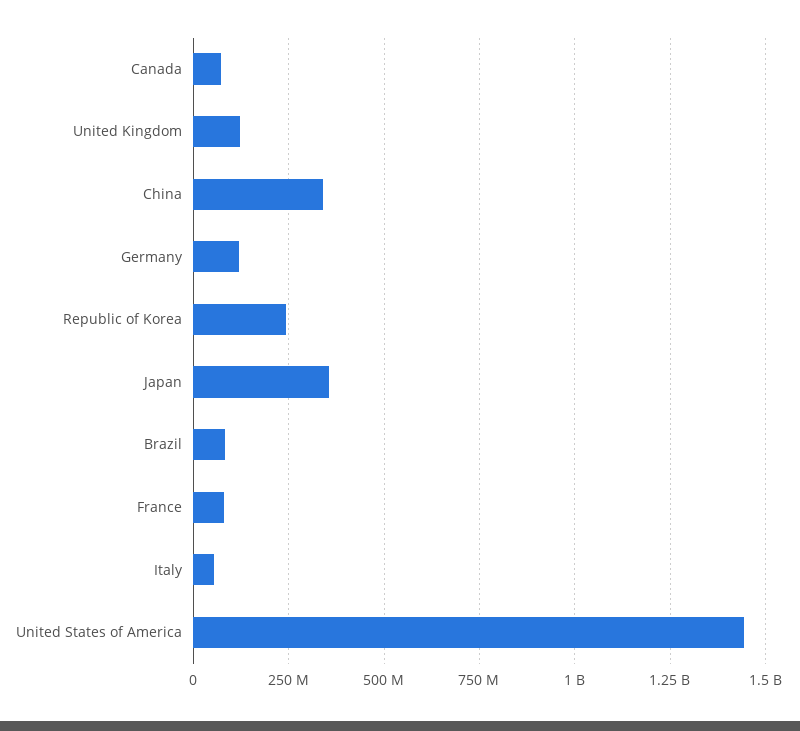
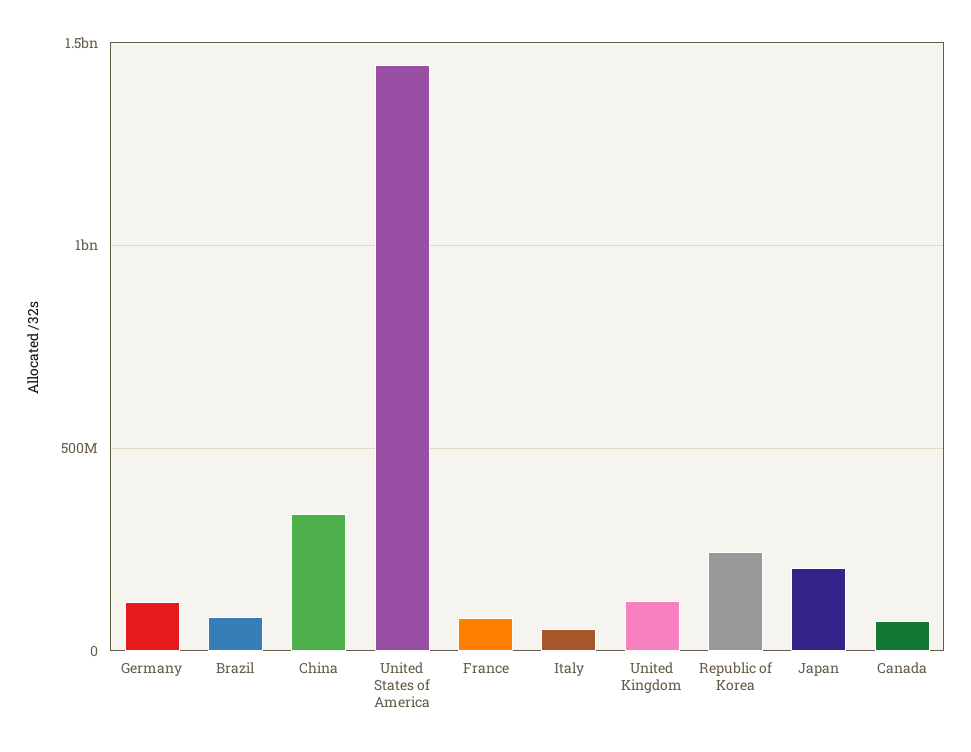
  {
    "Canada": 75000000,
    "United Kingdom": 125000000,
    "China": 350000000,
    "Germany": 125000000,
    "Republic of Korea": 250000000,
-   "Japan": 350000000,
+   "Japan": 200000000,
    "Brazil": 75000000,
    "France": 75000000,
    "Italy": 50000000,
    "United States of America": 1450000000
  }

